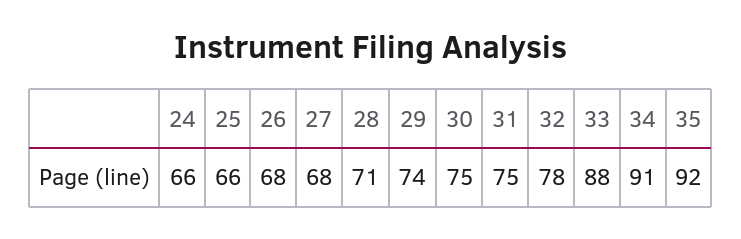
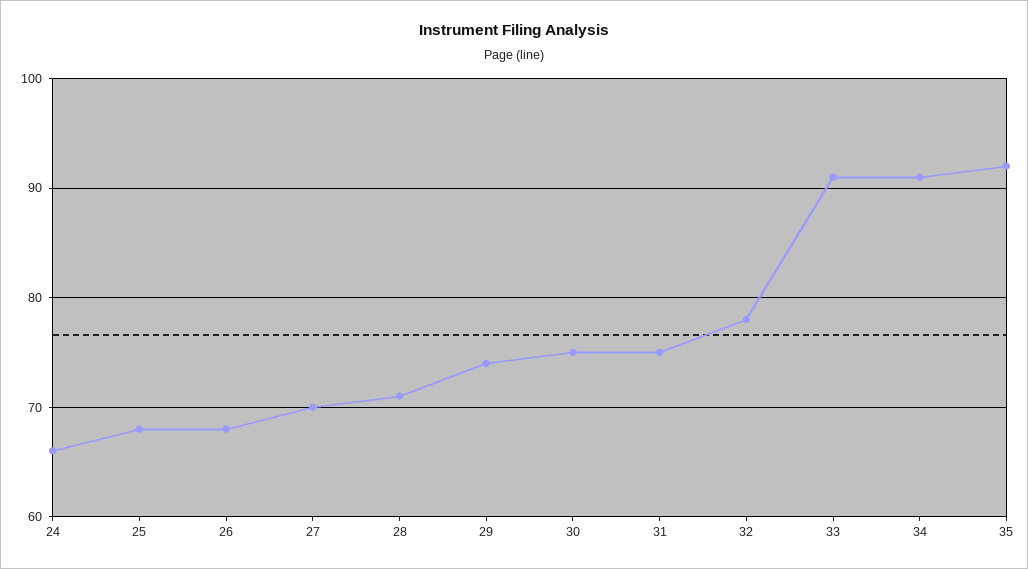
  {
    "24": 66,
-   "25": 66,
+   "25": 68,
    "26": 68,
-   "27": 68,
+   "27": 70,
    "28": 71,
    "29": 74,
    "30": 75,
    "31": 75,
    "32": 78,
-   "33": 88,
+   "33": 91,
    "34": 91,
    "35": 92
  }

